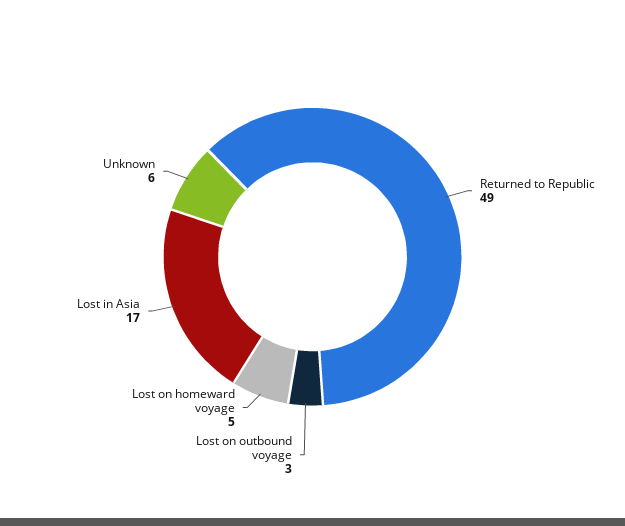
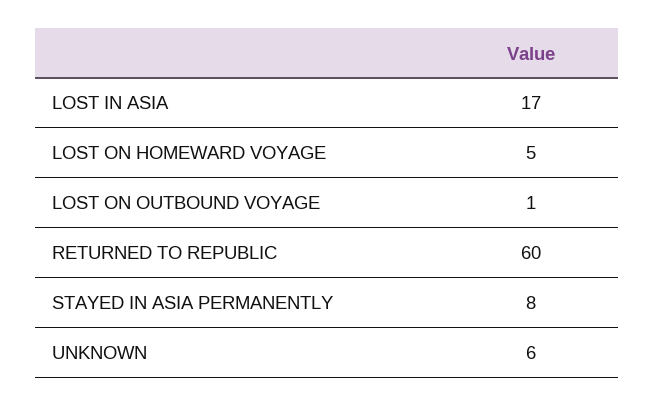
  {
-   "Returned to Republic": 49,
+   "Returned to Republic": 60,
-   "Lost on outbound voyage": 3,
+   "Lost on outbound voyage": 1,
    "Lost on homeward voyage": 5,
    "Lost in Asia": 17,
-   "Unknown": 6
+   "Unknown": 6,
+   "STAYED IN ASIA PERMANENTLY": 8
  }

